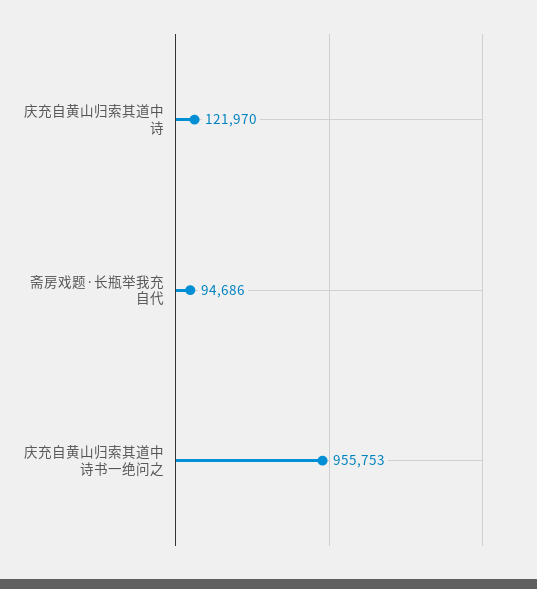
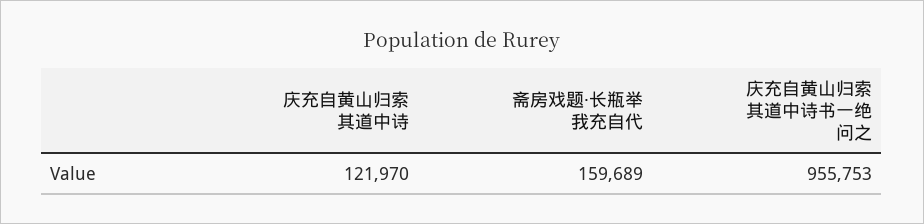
  {
    "庆充自黄山归索其道中诗": 121970,
-   "斋房戏题·长瓶举我充自代": 94686,
+   "斋房戏题·长瓶举我充自代": 159689,
    "庆充自黄山归索其道中诗书一绝问之": 955753
  }

